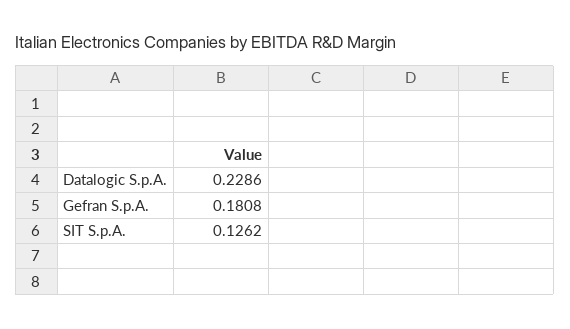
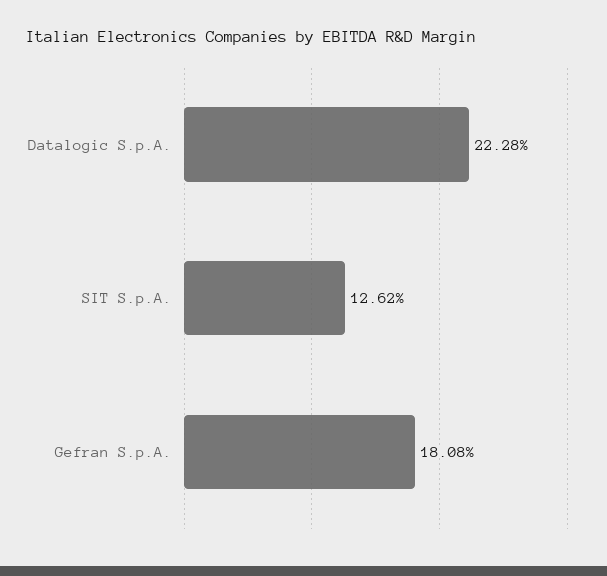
  {
-   "Datalogic S.p.A.": 0.2286,
+   "Datalogic S.p.A.": 0.2228,
    "Gefran S.p.A.": 0.1808,
    "SIT S.p.A.": 0.1262
  }

